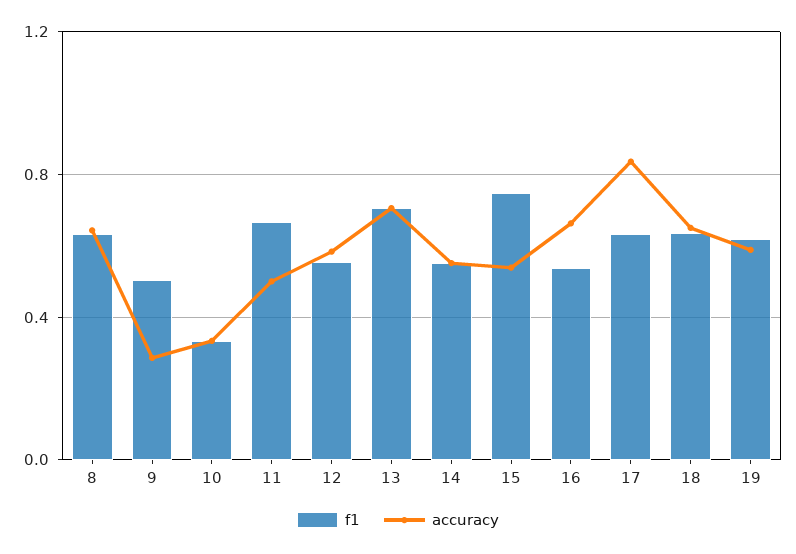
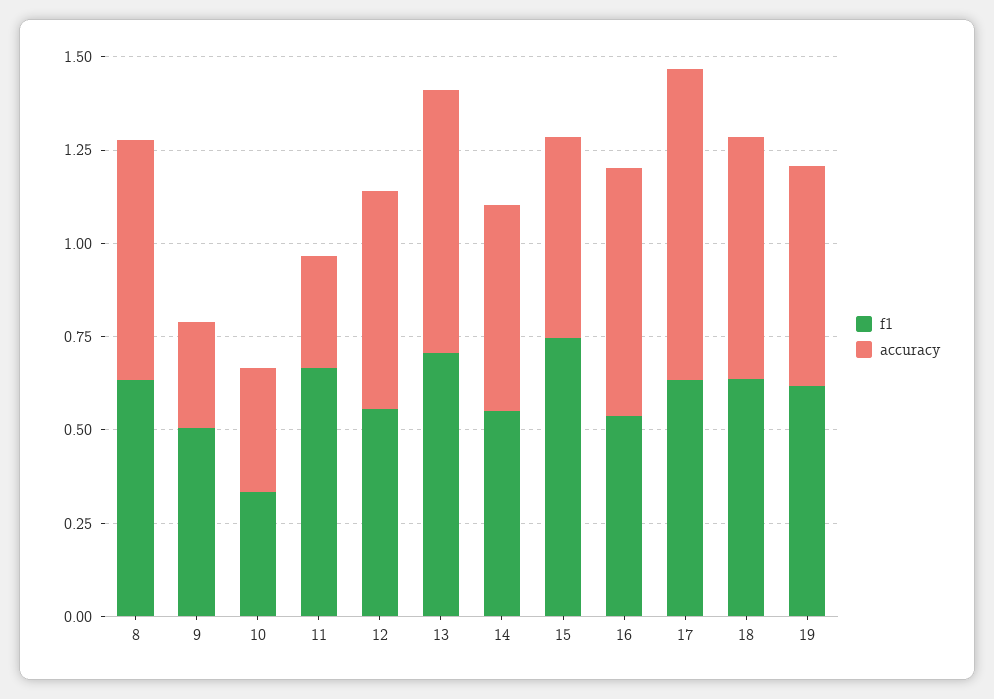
  {
    "f1": {
      "8": 0.65,
      "9": 0.5,
      "10": 0.35,
      "11": 0.65,
      "12": 0.55,
      "13": 0.7,
      "14": 0.55,
      "15": 0.75,
      "16": 0.55,
      "17": 0.65,
      "18": 0.65,
      "19": 0.6
    },
    "accuracy": {
      "8": 0.65,
      "9": 0.3,
      "10": 0.35,
-     "11": 0.5,
+     "11": 0.3,
      "12": 0.6,
      "13": 0.7,
      "14": 0.55,
      "15": 0.55,
      "16": 0.65,
      "17": 0.85,
      "18": 0.65,
      "19": 0.6
    }
  }

